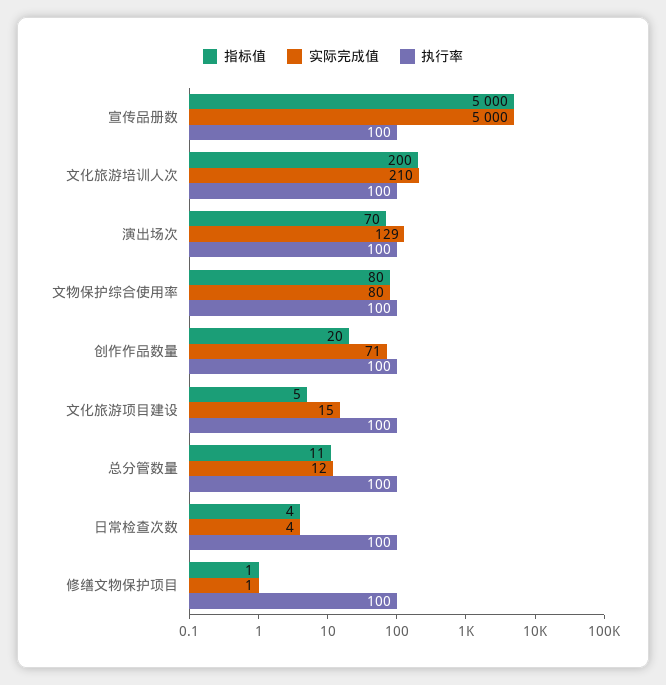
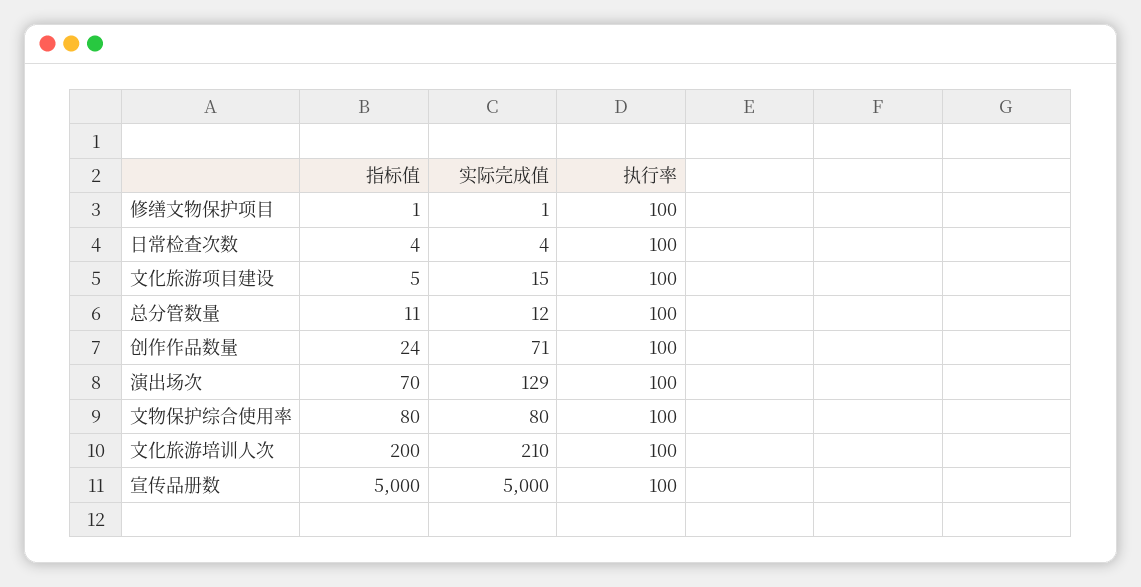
  {
    "指标值": {
      "宣传品册数": 5000,
      "文化旅游培训人次": 200,
      "演出场次": 70,
      "文物保护综合使用率": 80,
-     "创作作品数量": 20,
+     "创作作品数量": 24,
      "文化旅游项目建设": 5,
      "总分管数量": 11,
      "日常检查次数": 4,
      "修缮文物保护项目": 1
    },
    "实际完成值": {
      "宣传品册数": 5000,
      "文化旅游培训人次": 210,
      "演出场次": 129,
      "文物保护综合使用率": 80,
      "创作作品数量": 71,
      "文化旅游项目建设": 15,
      "总分管数量": 12,
      "日常检查次数": 4,
      "修缮文物保护项目": 1
    },
    "执行率": {
      "宣传品册数": 100,
      "文化旅游培训人次": 100,
      "演出场次": 100,
      "文物保护综合使用率": 100,
      "创作作品数量": 100,
      "文化旅游项目建设": 100,
      "总分管数量": 100,
      "日常检查次数": 100,
      "修缮文物保护项目": 100
    }
  }

